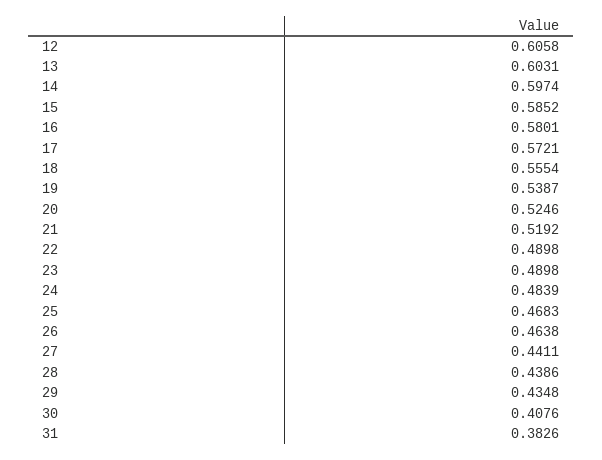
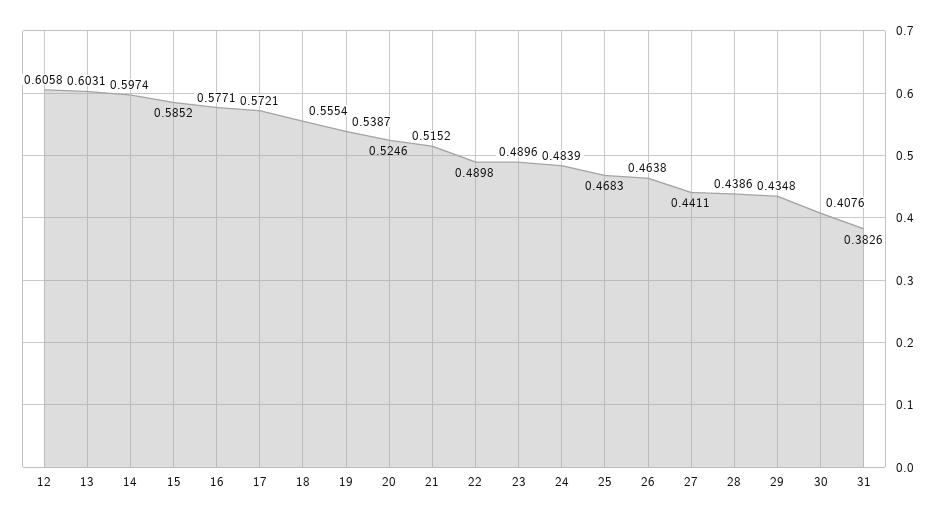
  {
    "12": 0.6058,
    "13": 0.6031,
    "14": 0.5974,
    "15": 0.5852,
-   "16": 0.5801,
+   "16": 0.5771,
    "17": 0.5721,
    "18": 0.5554,
    "19": 0.5387,
    "20": 0.5246,
-   "21": 0.5192,
+   "21": 0.5152,
    "22": 0.4898,
-   "23": 0.4898,
+   "23": 0.4896,
    "24": 0.4839,
    "25": 0.4683,
    "26": 0.4638,
    "27": 0.4411,
    "28": 0.4386,
    "29": 0.4348,
    "30": 0.4076,
    "31": 0.3826
  }

